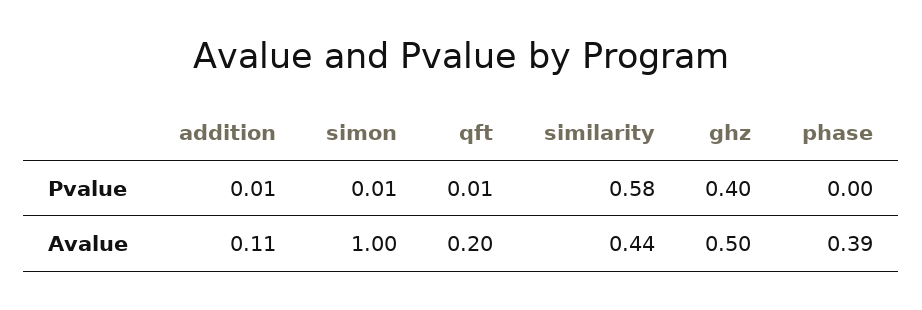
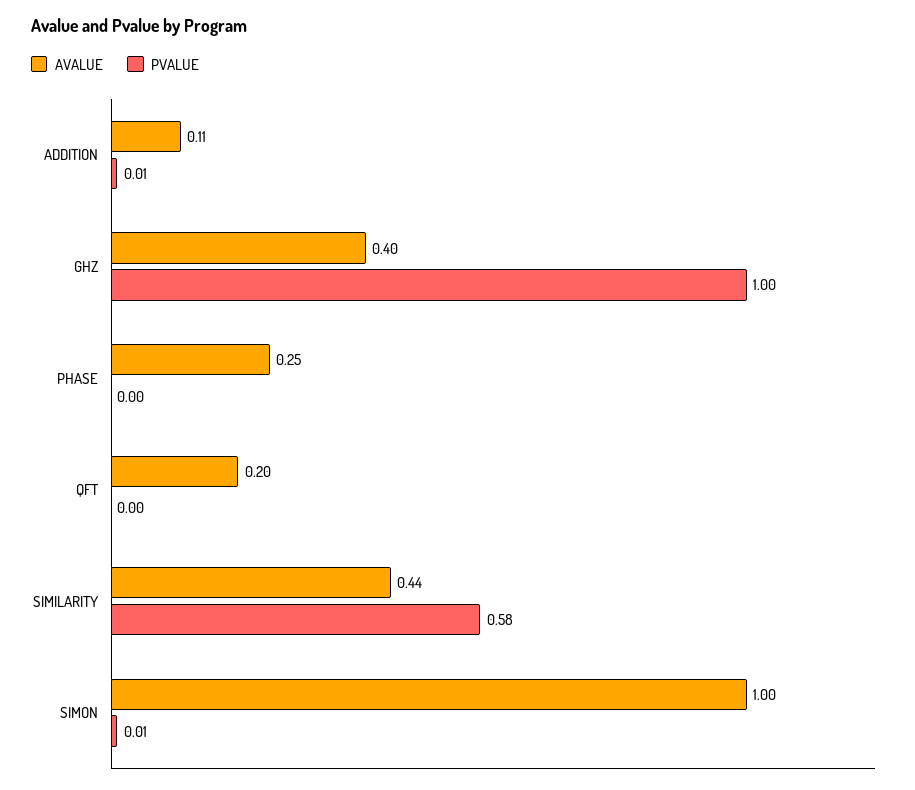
  {
    "Pvalue": {
      "addition": 0.01,
      "simon": 0.01,
-     "qft": 0.01,
+     "qft": 0,
      "similarity": 0.58,
-     "ghz": 0.4,
+     "ghz": 1,
      "phase": 0
    },
    "Avalue": {
      "addition": 0.11,
      "simon": 1,
      "qft": 0.2,
      "similarity": 0.44,
-     "ghz": 0.5,
+     "ghz": 0.4,
-     "phase": 0.39
+     "phase": 0.25
    }
  }

